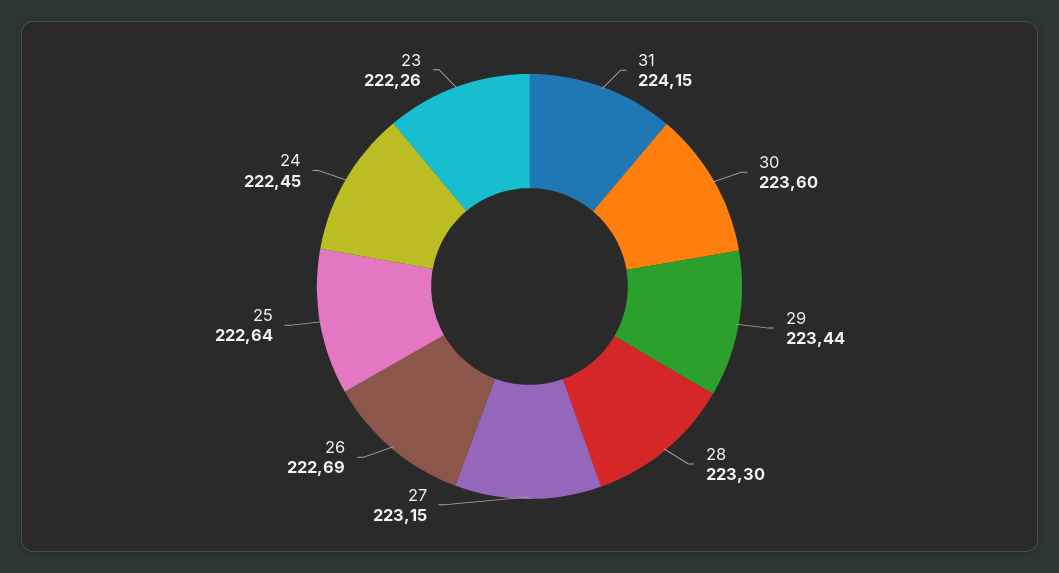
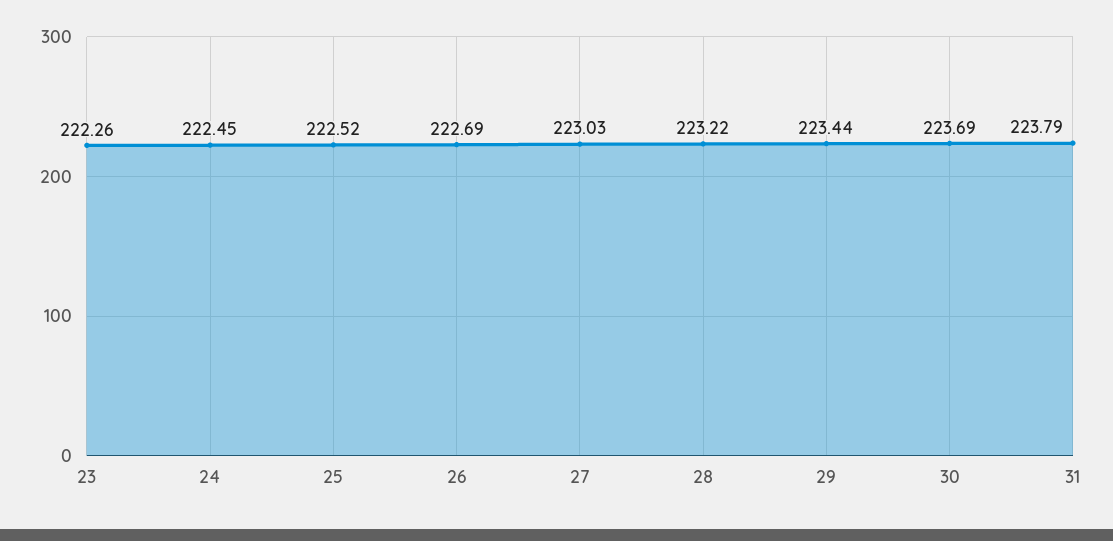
  {
-   "31": 224.15,
+   "31": 223.79,
-   "30": 223.6,
+   "30": 223.69,
    "29": 223.44,
-   "28": 223.3,
+   "28": 223.22,
-   "27": 223.15,
+   "27": 223.03,
    "26": 222.69,
-   "25": 222.64,
+   "25": 222.52,
    "24": 222.45,
    "23": 222.26
  }

